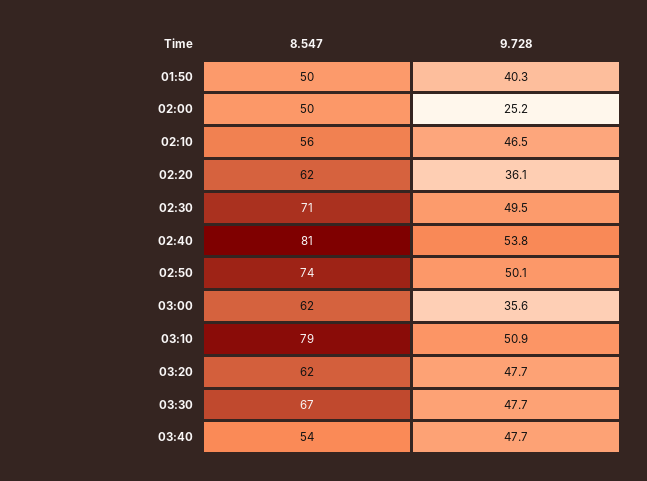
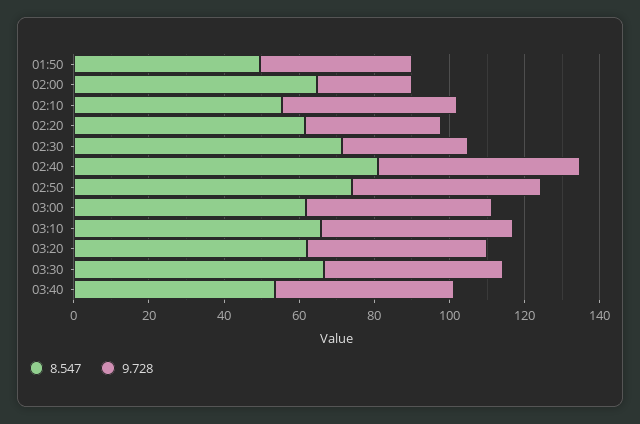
  {
    "8.547": {
      "01:50": 50,
-     "02:00": 50,
+     "02:00": 65,
      "02:10": 56,
      "02:20": 62,
      "02:30": 71,
      "02:40": 81,
      "02:50": 74,
      "03:00": 62,
-     "03:10": 79,
+     "03:10": 65,
      "03:20": 62,
      "03:30": 67,
      "03:40": 54
    },
    "9.728": {
      "01:50": 40.3,
      "02:00": 25.2,
      "02:10": 46.5,
      "02:20": 36.1,
-     "02:30": 49.5,
+     "02:30": 35,
      "02:40": 53.8,
      "02:50": 50.1,
-     "03:00": 35.6,
+     "03:00": 50,
      "03:10": 50.9,
      "03:20": 47.7,
      "03:30": 47.7,
      "03:40": 47.7
    }
  }

